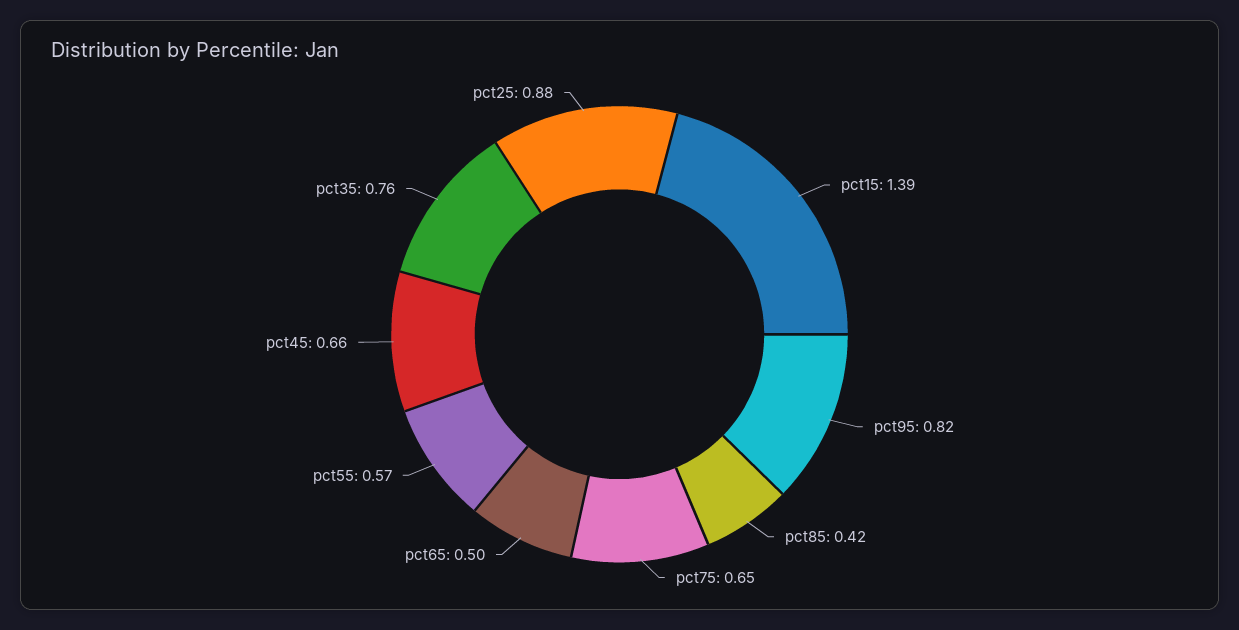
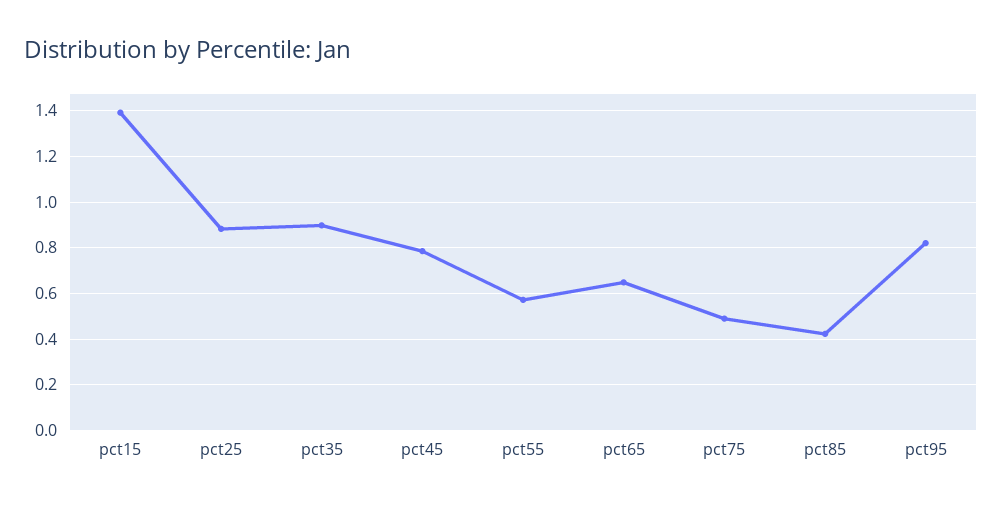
  {
    "pct15": 1.39,
    "pct95": 0.82,
    "pct85": 0.42,
-   "pct75": 0.65,
+   "pct75": 0.5,
-   "pct65": 0.5,
+   "pct65": 0.65,
    "pct55": 0.57,
-   "pct45": 0.66,
+   "pct45": 0.8,
-   "pct35": 0.76,
+   "pct35": 0.9,
    "pct25": 0.88
  }

